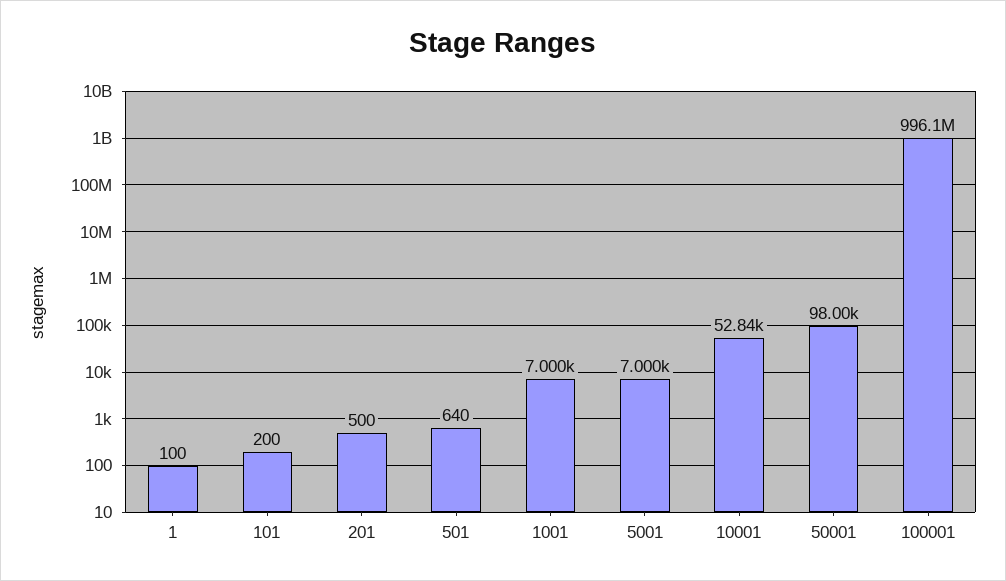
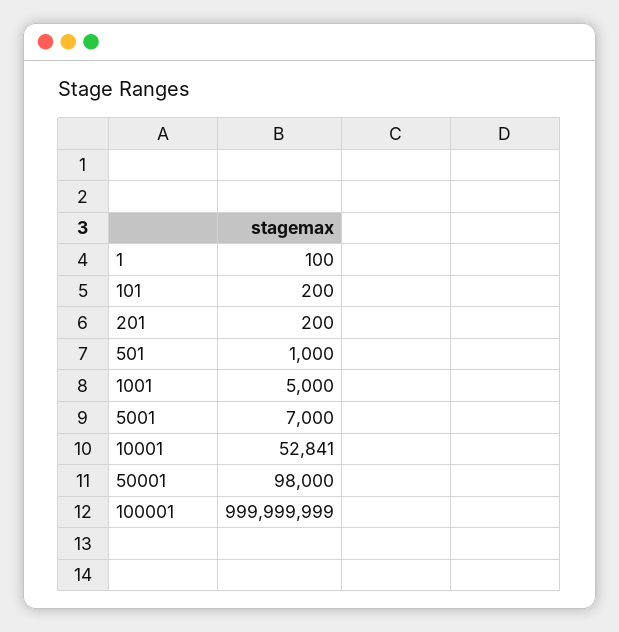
  {
    "1": 100,
    "101": 200,
-   "201": 500,
+   "201": 200,
-   "501": 640,
+   "501": 1000,
-   "1001": 7000,
+   "1001": 5000,
    "5001": 7000,
    "10001": 52841,
    "50001": 98000,
-   "100001": 996100000
+   "100001": 999999999
  }

